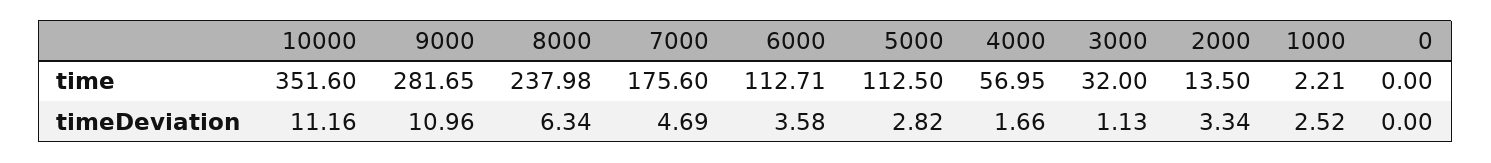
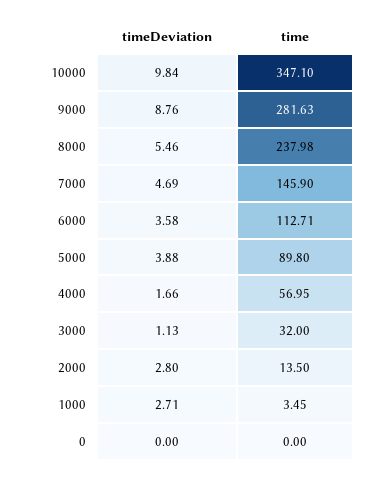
  {
    "10000": {
-     "time": 351.6,
+     "time": 347.1,
-     "timeDeviation": 11.16
+     "timeDeviation": 9.84
    },
    "9000": {
-     "time": 281.65,
+     "time": 281.63,
-     "timeDeviation": 10.96
+     "timeDeviation": 8.76
    },
    "8000": {
      "time": 237.98,
-     "timeDeviation": 6.34
+     "timeDeviation": 5.46
    },
    "7000": {
-     "time": 175.6,
+     "time": 145.9,
      "timeDeviation": 4.69
    },
    "6000": {
      "time": 112.71,
      "timeDeviation": 3.58
    },
    "5000": {
-     "time": 112.5,
+     "time": 89.8,
-     "timeDeviation": 2.82
+     "timeDeviation": 3.88
    },
    "4000": {
      "time": 56.95,
      "timeDeviation": 1.66
    },
    "3000": {
      "time": 32,
      "timeDeviation": 1.13
    },
    "2000": {
      "time": 13.5,
-     "timeDeviation": 3.34
+     "timeDeviation": 2.8
    },
    "1000": {
-     "time": 2.21,
+     "time": 3.45,
-     "timeDeviation": 2.52
+     "timeDeviation": 2.71
    },
    "0": {
      "time": 0,
      "timeDeviation": 0
    }
  }

